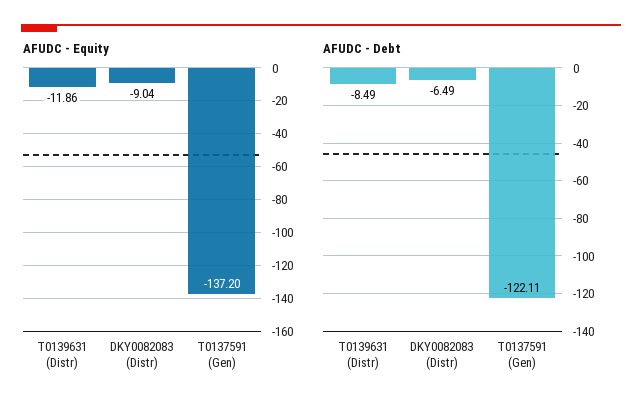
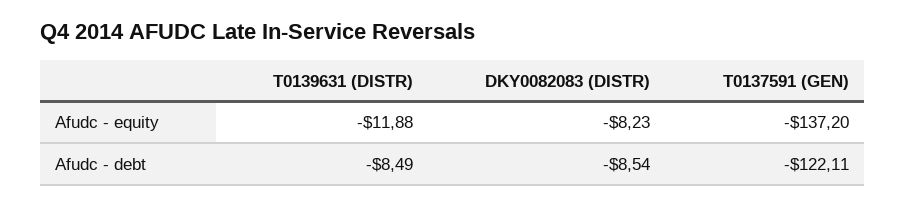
  {
    "AFUDC - Equity": {
-     "T0139631 (Distr)": -11.86,
+     "T0139631 (Distr)": -11.88,
-     "DKY0082083 (Distr)": -9.04,
+     "DKY0082083 (Distr)": -8.23,
      "T0137591 (Gen)": -137.2
    },
    "AFUDC - Debt": {
      "T0139631 (Distr)": -8.49,
-     "DKY0082083 (Distr)": -6.49,
+     "DKY0082083 (Distr)": -8.54,
      "T0137591 (Gen)": -122.11
    }
  }

